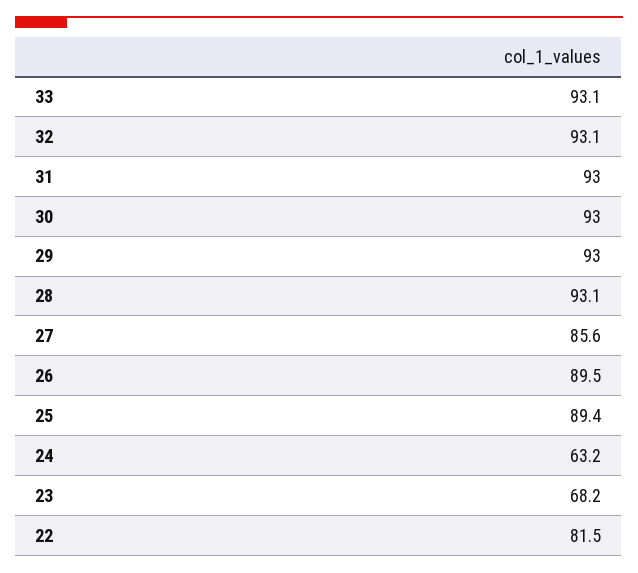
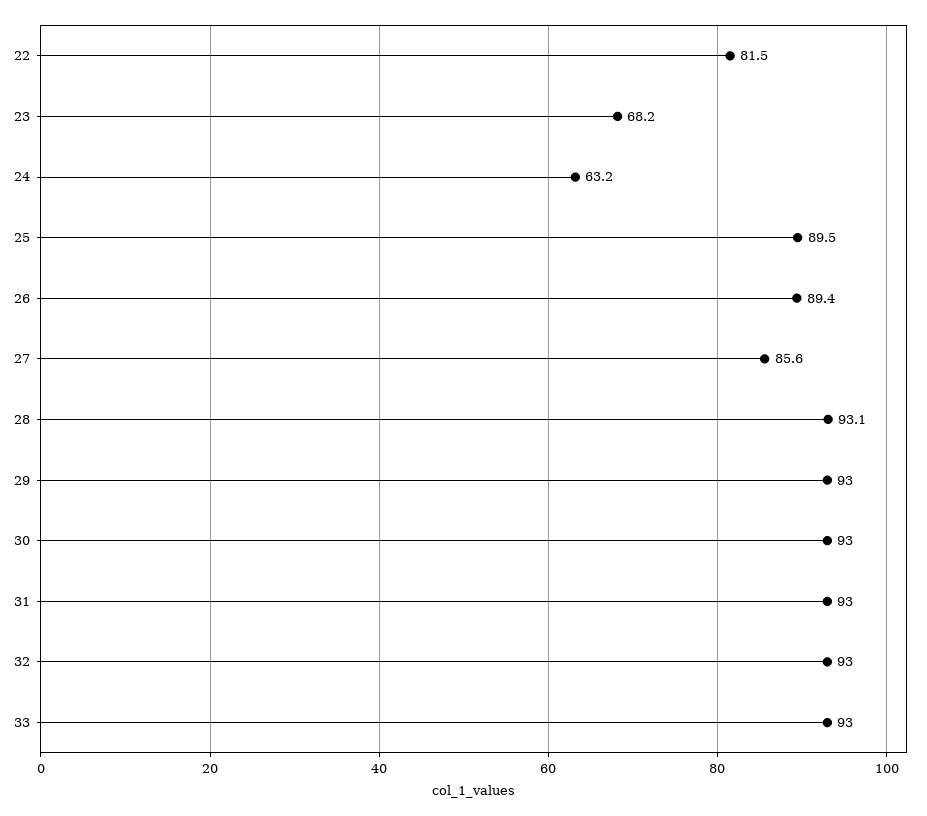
  {
-   "33": 93.1,
+   "33": 93,
-   "32": 93.1,
+   "32": 93,
    "31": 93,
    "30": 93,
    "29": 93,
    "28": 93.1,
    "27": 85.6,
-   "26": 89.5,
+   "26": 89.4,
-   "25": 89.4,
+   "25": 89.5,
    "24": 63.2,
    "23": 68.2,
    "22": 81.5
  }

